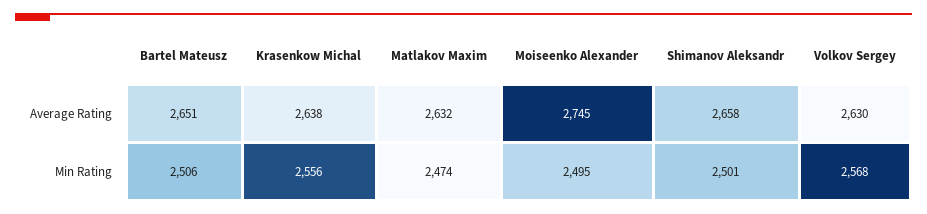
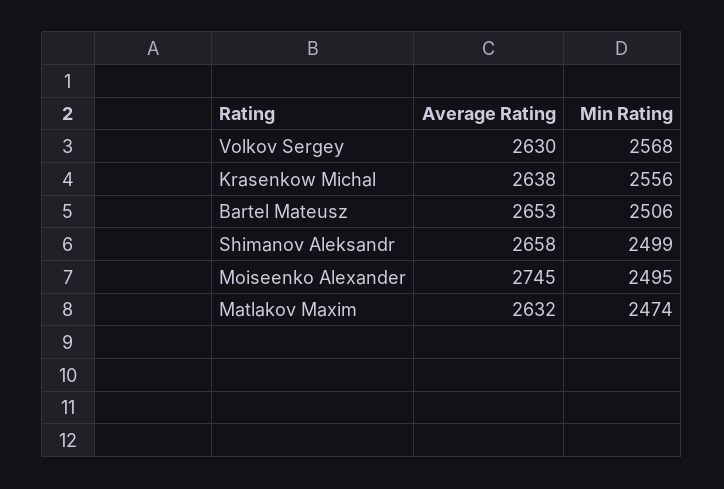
  {
    "Bartel Mateusz": {
-     "Average Rating": 2651,
+     "Average Rating": 2653,
      "Min Rating": 2506
    },
    "Krasenkow Michal": {
      "Average Rating": 2638,
      "Min Rating": 2556
    },
    "Matlakov Maxim": {
      "Average Rating": 2632,
      "Min Rating": 2474
    },
    "Moiseenko Alexander": {
      "Average Rating": 2745,
      "Min Rating": 2495
    },
    "Shimanov Aleksandr": {
      "Average Rating": 2658,
-     "Min Rating": 2501
+     "Min Rating": 2499
    },
    "Volkov Sergey": {
      "Average Rating": 2630,
      "Min Rating": 2568
    }
  }

